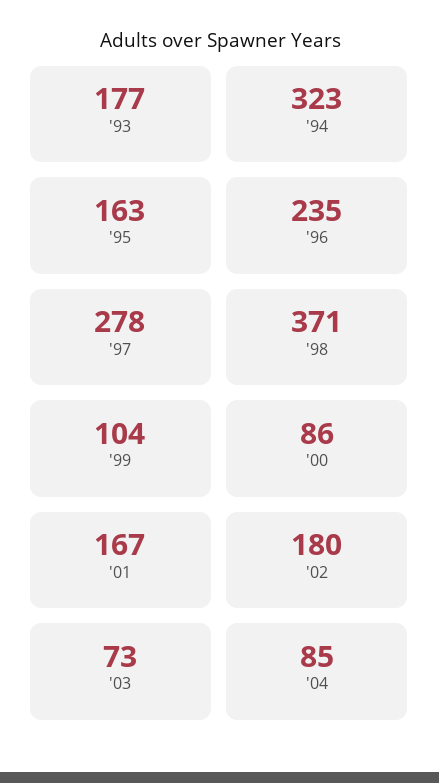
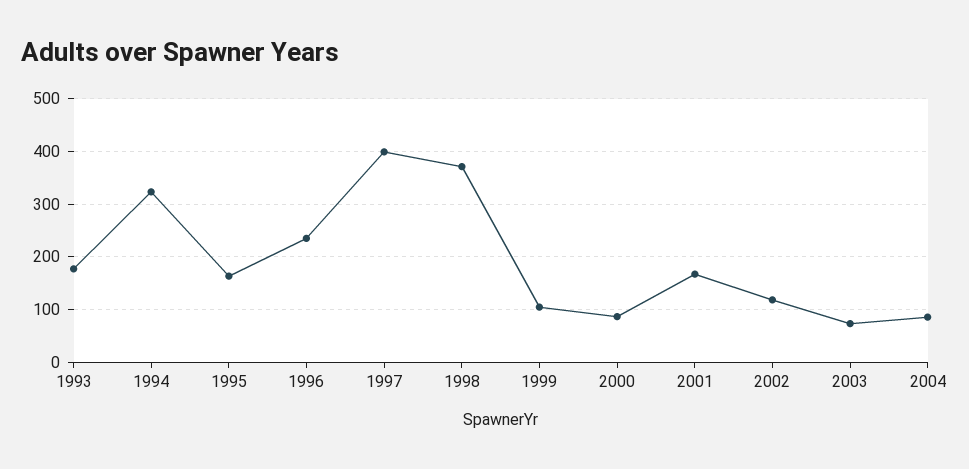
  {
    "'93": 177,
    "'94": 323,
    "'95": 163,
    "'96": 235,
-   "'97": 278,
+   "'97": 400,
    "'98": 371,
    "'99": 104,
    "'00": 86,
    "'01": 167,
-   "'02": 180,
+   "'02": 120,
    "'03": 73,
    "'04": 85
  }

